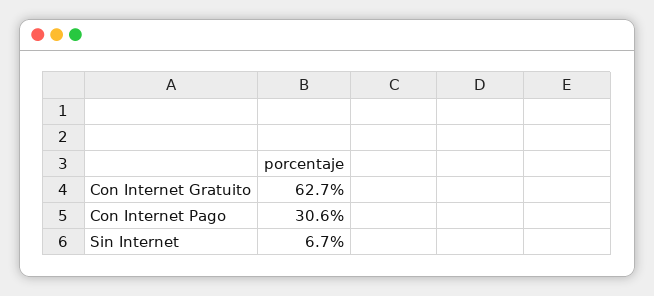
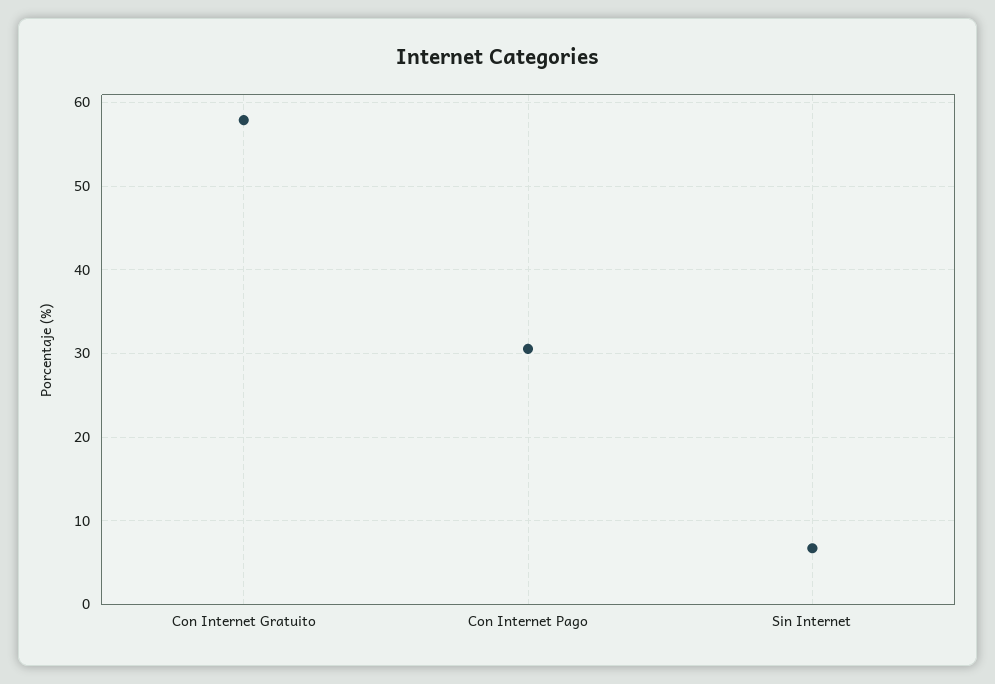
  {
-   "Con Internet Gratuito": 62.7,
+   "Con Internet Gratuito": 58,
    "Con Internet Pago": 30.6,
    "Sin Internet": 6.7
  }

